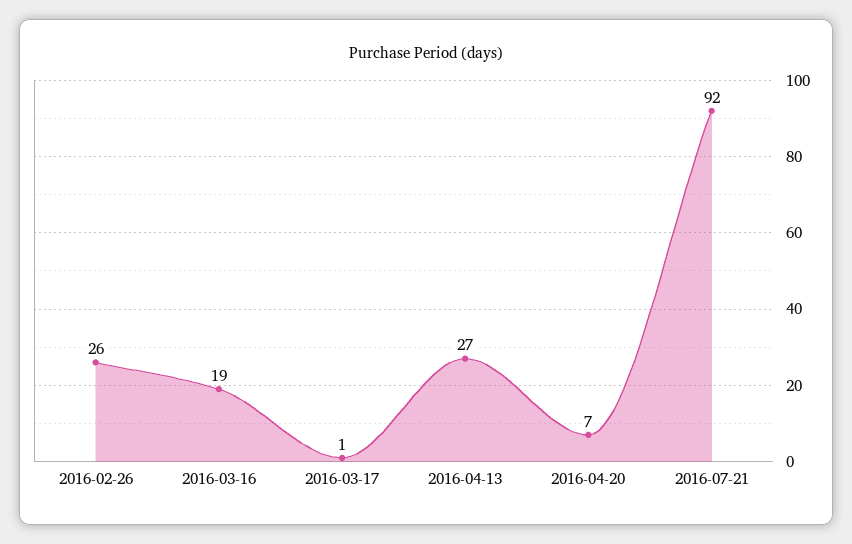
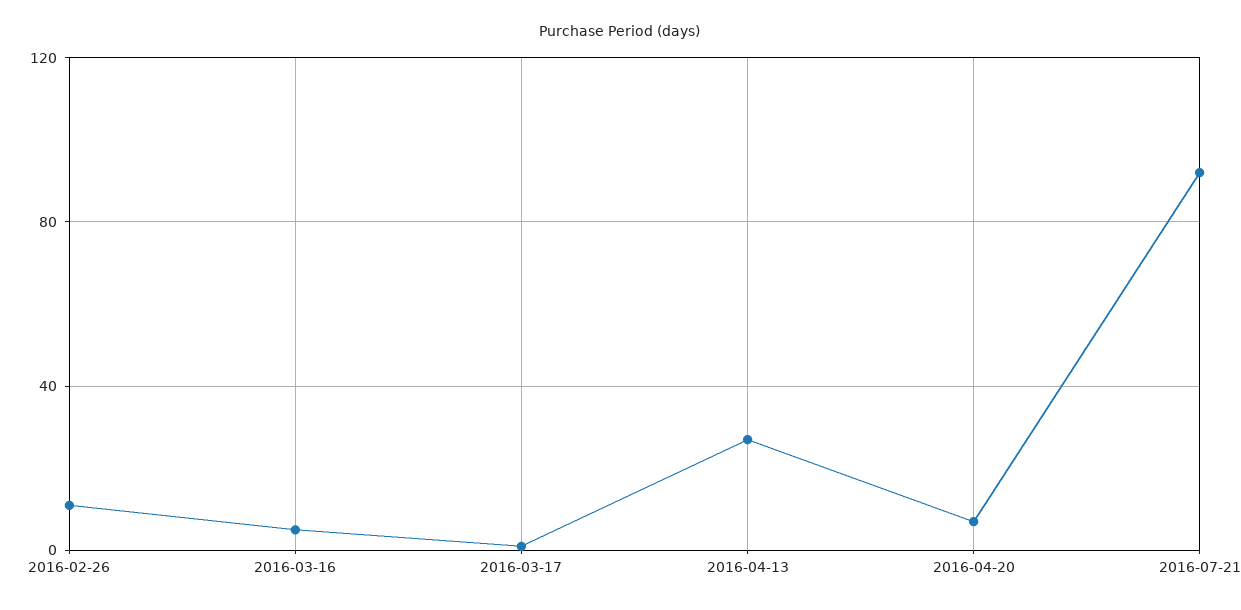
  {
-   "2016-02-26": 26,
+   "2016-02-26": 10,
-   "2016-03-16": 19,
+   "2016-03-16": 5,
    "2016-03-17": 1,
    "2016-04-13": 27,
    "2016-04-20": 7,
    "2016-07-21": 92
  }

